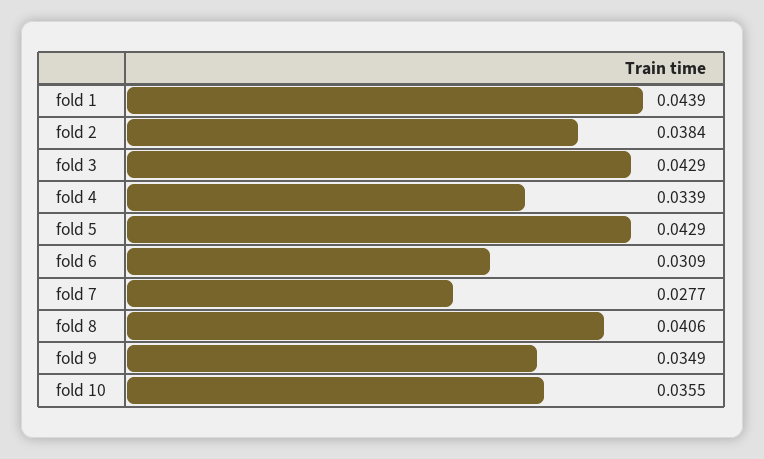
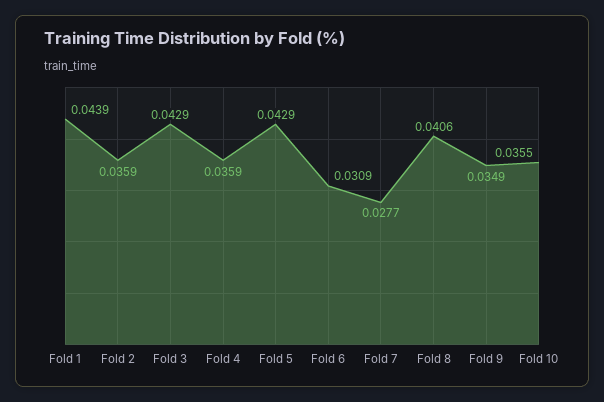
  {
    "fold 1": 0.0439,
-   "fold 2": 0.0384,
+   "fold 2": 0.0359,
    "fold 3": 0.0429,
-   "fold 4": 0.0339,
+   "fold 4": 0.0359,
    "fold 5": 0.0429,
    "fold 6": 0.0309,
    "fold 7": 0.0277,
    "fold 8": 0.0406,
    "fold 9": 0.0349,
    "fold 10": 0.0355
  }

